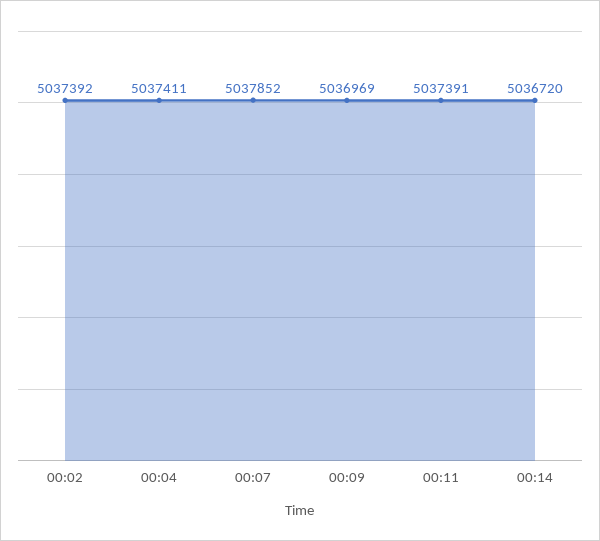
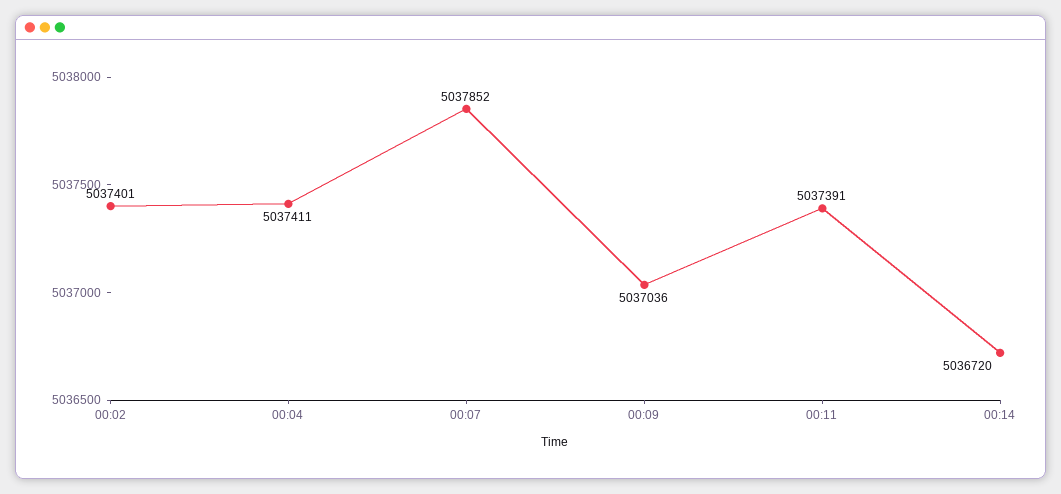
  {
-   "00:02": 5037392,
+   "00:02": 5037401,
    "00:04": 5037411,
    "00:07": 5037852,
-   "00:09": 5036969,
+   "00:09": 5037036,
    "00:11": 5037391,
    "00:14": 5036720
  }

